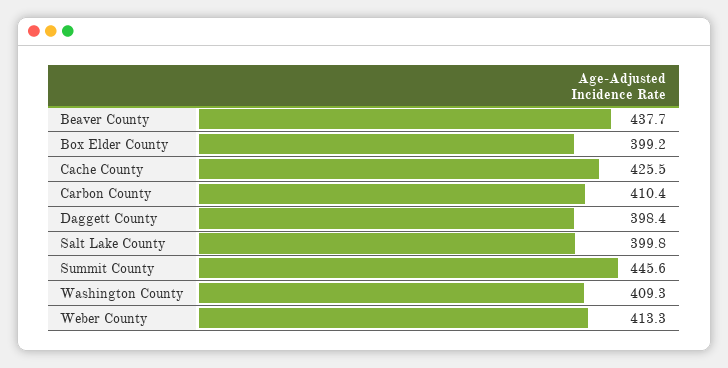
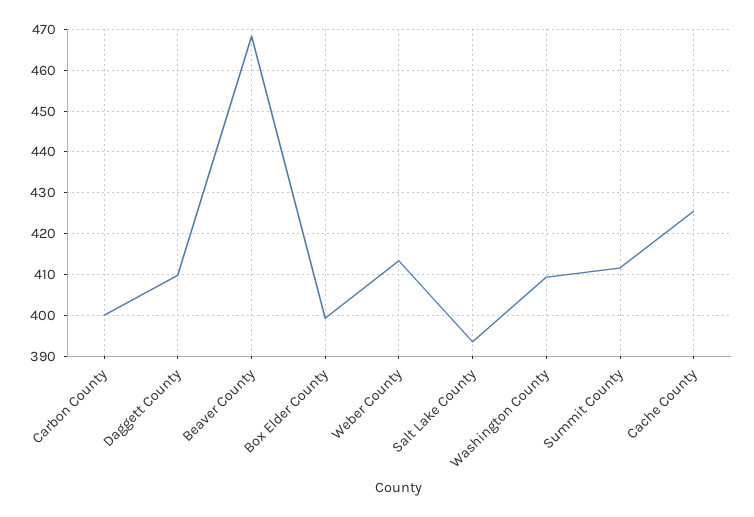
  {
-   "Beaver County": 437.7,
+   "Beaver County": 468,
    "Box Elder County": 399.2,
    "Cache County": 425.5,
-   "Carbon County": 410.4,
+   "Carbon County": 400,
-   "Daggett County": 398.4,
+   "Daggett County": 410,
-   "Salt Lake County": 399.8,
+   "Salt Lake County": 394,
-   "Summit County": 445.6,
+   "Summit County": 412,
    "Washington County": 409.3,
    "Weber County": 413.3
  }

